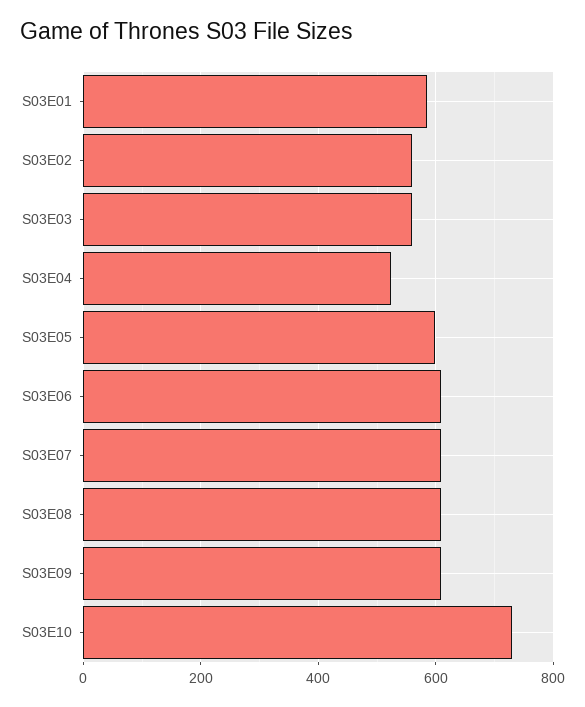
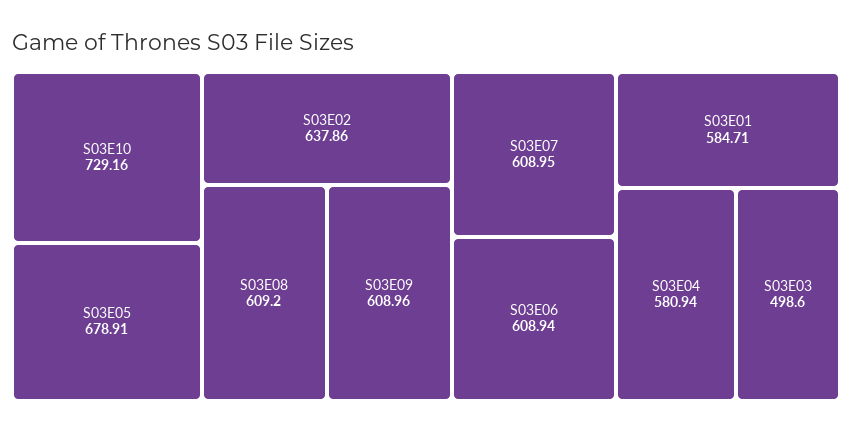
  {
    "S03E01": 584.71,
-   "S03E02": 560,
+   "S03E02": 637.86,
-   "S03E03": 560,
+   "S03E03": 498.6,
-   "S03E04": 520,
+   "S03E04": 580.94,
-   "S03E05": 600,
+   "S03E05": 678.91,
    "S03E06": 608.94,
    "S03E07": 608.95,
    "S03E08": 609.2,
    "S03E09": 608.96,
    "S03E10": 729.16
  }

